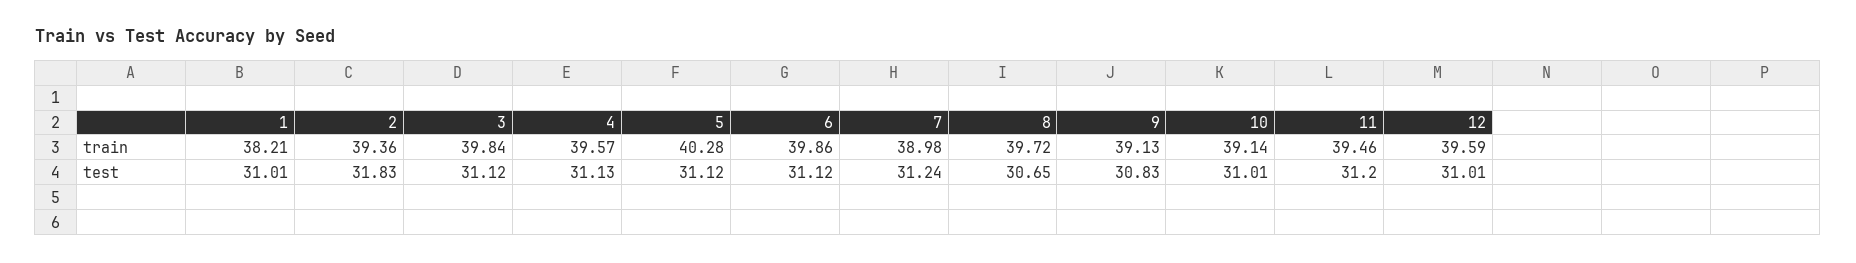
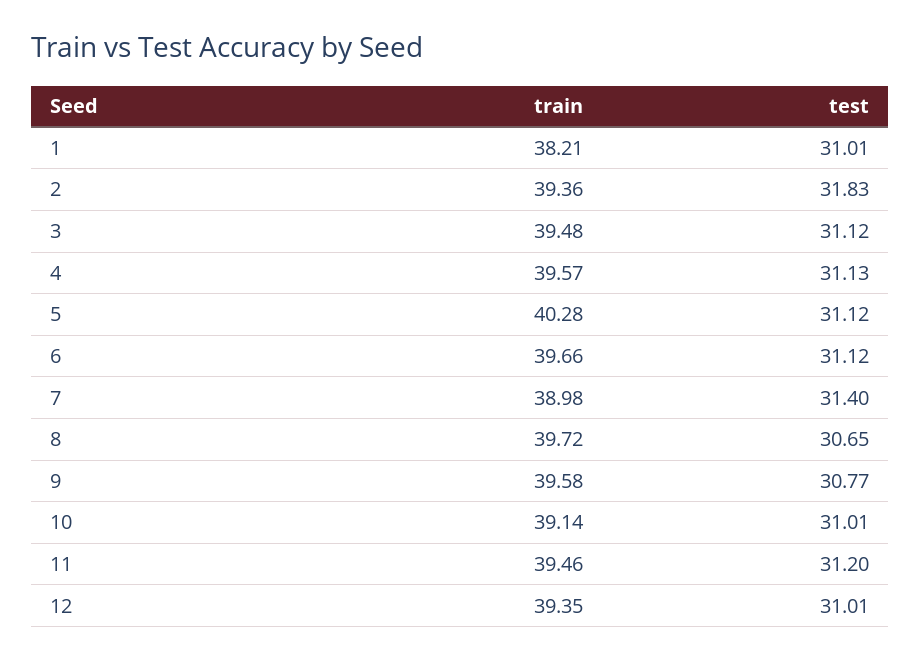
  {
    "1": {
      "train": 38.21,
      "test": 31.01
    },
    "2": {
      "train": 39.36,
      "test": 31.83
    },
    "3": {
-     "train": 39.84,
+     "train": 39.48,
      "test": 31.12
    },
    "4": {
      "train": 39.57,
      "test": 31.13
    },
    "5": {
      "train": 40.28,
      "test": 31.12
    },
    "6": {
-     "train": 39.86,
+     "train": 39.66,
      "test": 31.12
    },
    "7": {
      "train": 38.98,
-     "test": 31.24
+     "test": 31.4
    },
    "8": {
      "train": 39.72,
      "test": 30.65
    },
    "9": {
-     "train": 39.13,
+     "train": 39.58,
-     "test": 30.83
+     "test": 30.77
    },
    "10": {
      "train": 39.14,
      "test": 31.01
    },
    "11": {
      "train": 39.46,
      "test": 31.2
    },
    "12": {
-     "train": 39.59,
+     "train": 39.35,
      "test": 31.01
    }
  }

